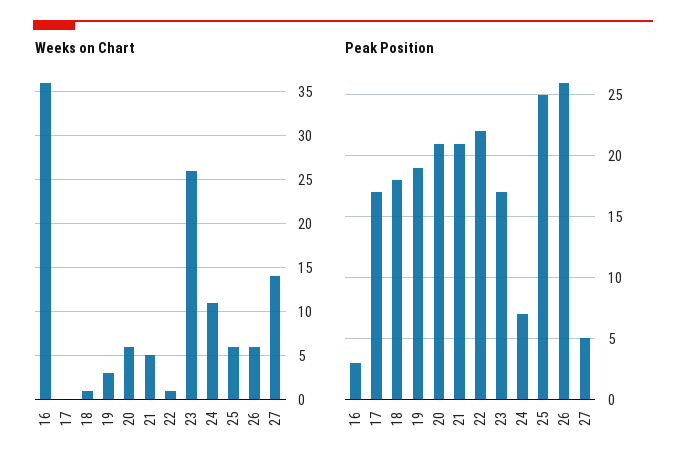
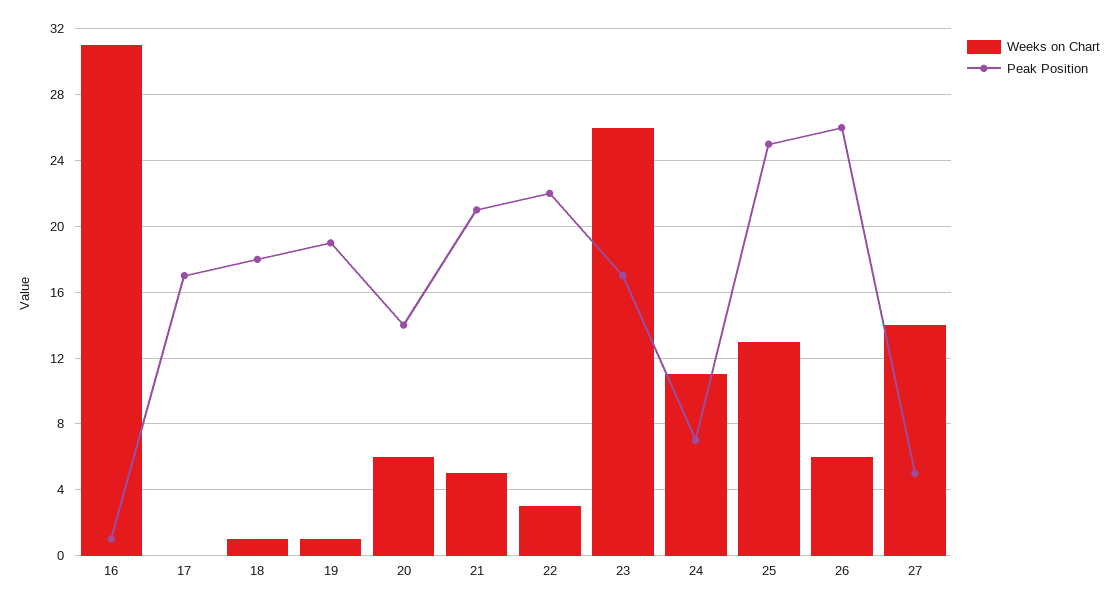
  {
    "Weeks on Chart": {
-     "16": 36,
+     "16": 31,
      "17": 0,
      "18": 1,
-     "19": 3,
+     "19": 1,
      "20": 6,
      "21": 5,
-     "22": 1,
+     "22": 3,
      "23": 26,
      "24": 11,
-     "25": 6,
+     "25": 13,
      "26": 6,
      "27": 14
    },
    "Peak Position": {
-     "16": 3,
+     "16": 1,
      "17": 17,
      "18": 18,
      "19": 19,
-     "20": 21,
+     "20": 14,
      "21": 21,
      "22": 22,
      "23": 17,
      "24": 7,
      "25": 25,
      "26": 26,
      "27": 5
    }
  }

